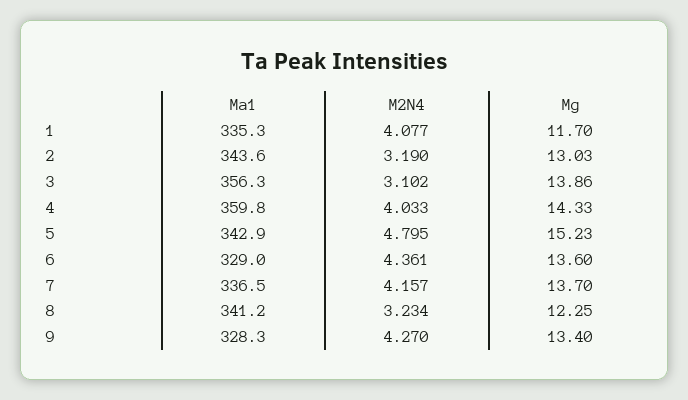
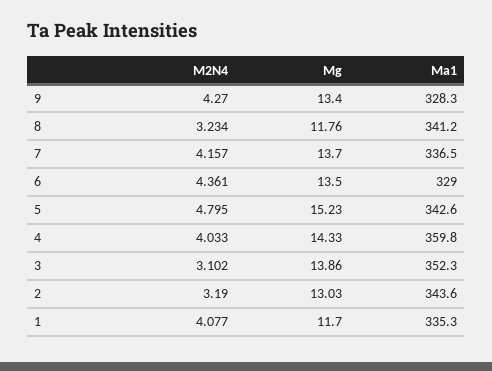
  {
    "Ma1": {
      "1": 335.3,
      "2": 343.6,
-     "3": 356.3,
+     "3": 352.3,
      "4": 359.8,
-     "5": 342.9,
+     "5": 342.6,
      "6": 329,
      "7": 336.5,
      "8": 341.2,
      "9": 328.3
    },
    "M2N4": {
      "1": 4.077,
      "2": 3.19,
      "3": 3.102,
      "4": 4.033,
      "5": 4.795,
      "6": 4.361,
      "7": 4.157,
      "8": 3.234,
      "9": 4.27
    },
    "Mg": {
      "1": 11.7,
      "2": 13.03,
      "3": 13.86,
      "4": 14.33,
      "5": 15.23,
-     "6": 13.6,
+     "6": 13.5,
      "7": 13.7,
-     "8": 12.25,
+     "8": 11.76,
      "9": 13.4
    }
  }

